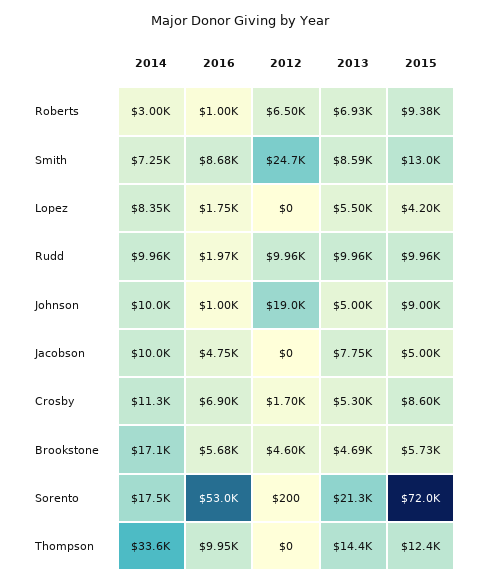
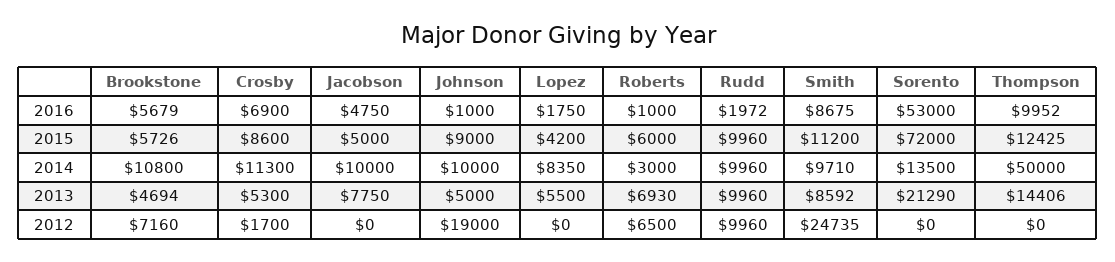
  {
    "2014": {
      "Roberts": 3000,
-     "Smith": 7250,
+     "Smith": 9710,
      "Lopez": 8350,
      "Rudd": 9960,
      "Johnson": 10000,
      "Jacobson": 10000,
      "Crosby": 11300,
-     "Brookstone": 17100,
+     "Brookstone": 10800,
-     "Sorento": 17500,
+     "Sorento": 13500,
-     "Thompson": 33600
+     "Thompson": 50000
    },
    "2016": {
      "Roberts": 1000,
      "Smith": 8675,
      "Lopez": 1750,
      "Rudd": 1972,
      "Johnson": 1000,
      "Jacobson": 4750,
      "Crosby": 6900,
      "Brookstone": 5679,
      "Sorento": 53000,
      "Thompson": 9952
    },
    "2012": {
      "Roberts": 6500,
      "Smith": 24735,
      "Lopez": 0,
      "Rudd": 9960,
      "Johnson": 19000,
      "Jacobson": 0,
      "Crosby": 1700,
-     "Brookstone": 4600,
+     "Brookstone": 7160,
-     "Sorento": 200,
+     "Sorento": 0,
      "Thompson": 0
    },
    "2013": {
      "Roberts": 6930,
      "Smith": 8592,
      "Lopez": 5500,
      "Rudd": 9960,
      "Johnson": 5000,
      "Jacobson": 7750,
      "Crosby": 5300,
      "Brookstone": 4694,
      "Sorento": 21290,
      "Thompson": 14406
    },
    "2015": {
-     "Roberts": 9380,
+     "Roberts": 6000,
-     "Smith": 13000,
+     "Smith": 11200,
      "Lopez": 4200,
      "Rudd": 9960,
      "Johnson": 9000,
      "Jacobson": 5000,
      "Crosby": 8600,
      "Brookstone": 5726,
      "Sorento": 72000,
      "Thompson": 12425
    }
  }

